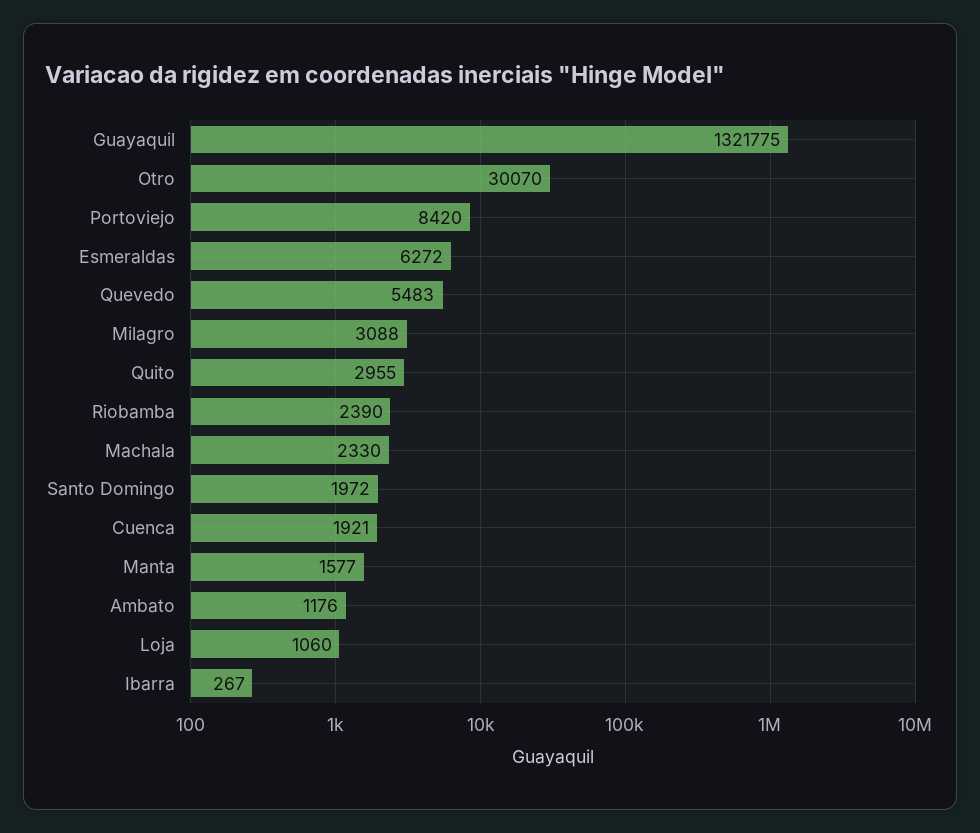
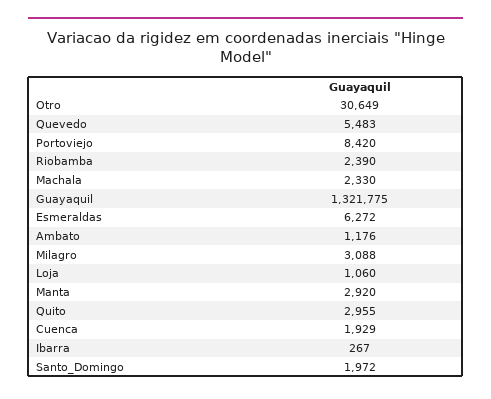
  {
    "Guayaquil": 1321775,
-   "Otro": 30070,
+   "Otro": 30649,
    "Portoviejo": 8420,
    "Esmeraldas": 6272,
    "Quevedo": 5483,
    "Milagro": 3088,
    "Quito": 2955,
    "Riobamba": 2390,
    "Machala": 2330,
    "Santo Domingo": 1972,
-   "Cuenca": 1921,
+   "Cuenca": 1929,
-   "Manta": 1577,
+   "Manta": 2920,
    "Ambato": 1176,
    "Loja": 1060,
    "Ibarra": 267
  }

